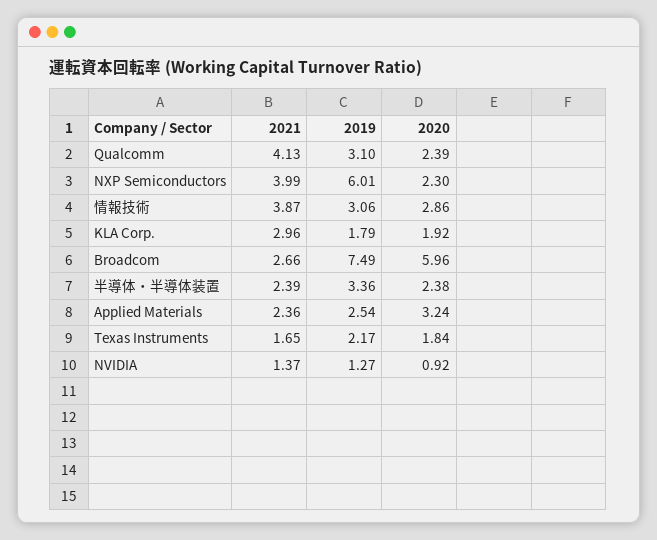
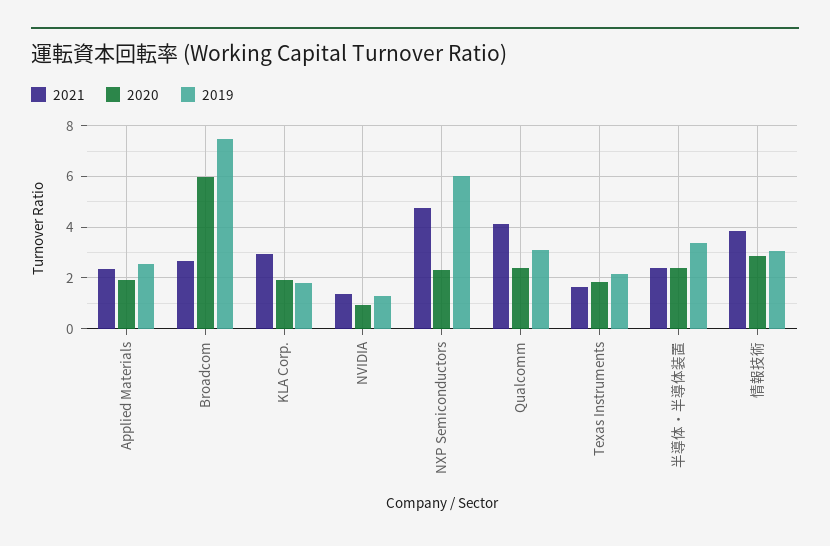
  {
    "2021": {
      "Qualcomm": 4.13,
-     "NXP Semiconductors": 3.99,
+     "NXP Semiconductors": 4.75,
      "情報技術": 3.87,
      "KLA Corp.": 2.96,
      "Broadcom": 2.66,
      "半導体・半導体装置": 2.39,
      "Applied Materials": 2.36,
      "Texas Instruments": 1.65,
      "NVIDIA": 1.37
    },
    "2019": {
      "Qualcomm": 3.1,
      "NXP Semiconductors": 6.01,
      "情報技術": 3.06,
      "KLA Corp.": 1.79,
      "Broadcom": 7.49,
      "半導体・半導体装置": 3.36,
      "Applied Materials": 2.54,
      "Texas Instruments": 2.17,
      "NVIDIA": 1.27
    },
    "2020": {
      "Qualcomm": 2.39,
      "NXP Semiconductors": 2.3,
      "情報技術": 2.86,
      "KLA Corp.": 1.92,
      "Broadcom": 5.96,
      "半導体・半導体装置": 2.38,
-     "Applied Materials": 3.24,
+     "Applied Materials": 2,
      "Texas Instruments": 1.84,
      "NVIDIA": 0.92
    }
  }

